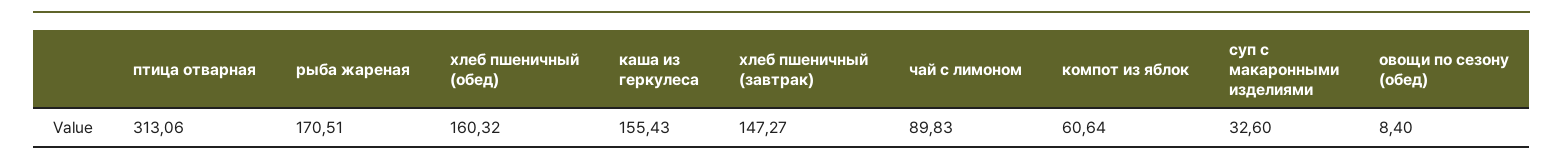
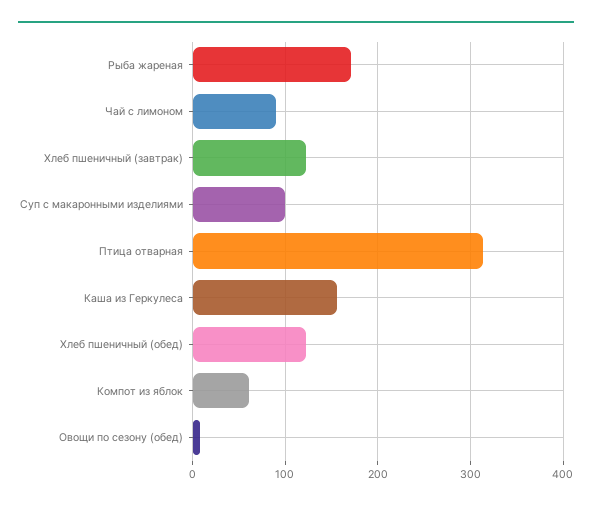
  {
    "птица отварная": 313.06,
    "рыба жареная": 170.51,
-   "хлеб пшеничный (обед)": 160.32,
+   "хлеб пшеничный (обед)": 120,
    "каша из геркулеса": 155.43,
-   "хлеб пшеничный (завтрак)": 147.27,
+   "хлеб пшеничный (завтрак)": 120,
    "чай с лимоном": 89.83,
    "компот из яблок": 60.64,
-   "суп с макаронными изделиями": 32.6,
+   "суп с макаронными изделиями": 100,
    "овощи по сезону (обед)": 8.4
  }

